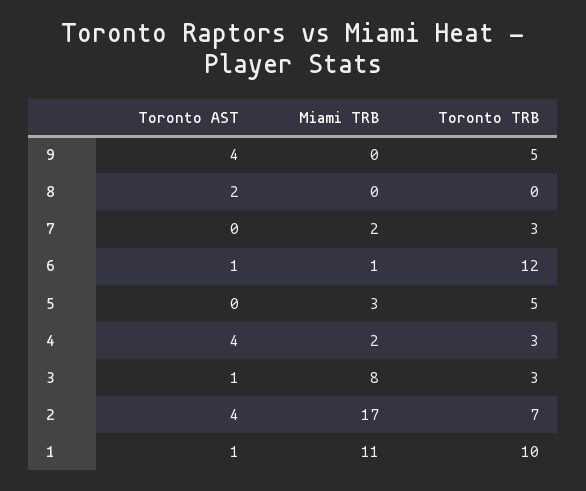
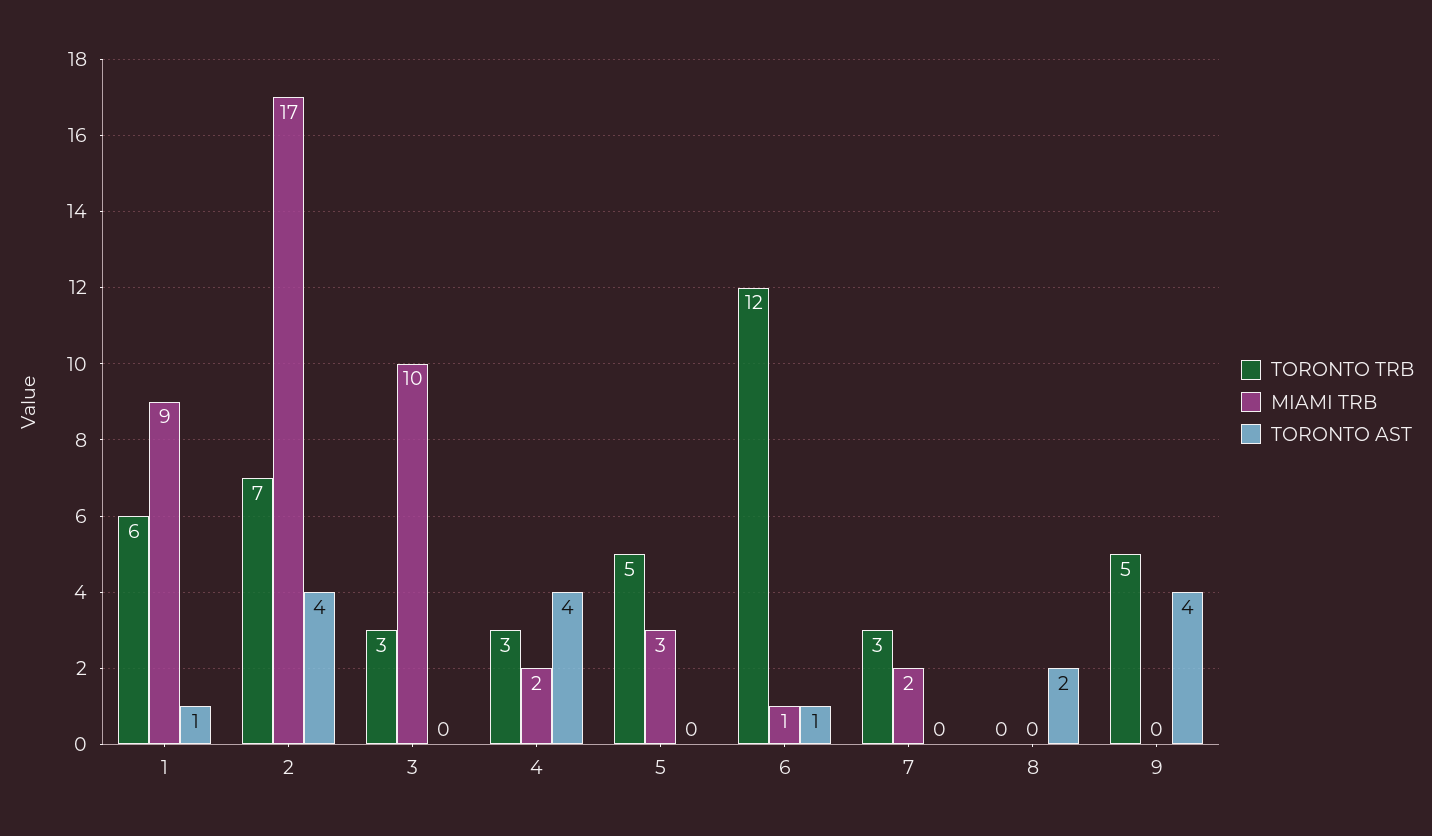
  {
    "Toronto AST": {
      "9": 4,
      "8": 2,
      "7": 0,
      "6": 1,
      "5": 0,
      "4": 4,
-     "3": 1,
+     "3": 0,
      "2": 4,
      "1": 1
    },
    "Miami TRB": {
      "9": 0,
      "8": 0,
      "7": 2,
      "6": 1,
      "5": 3,
      "4": 2,
-     "3": 8,
+     "3": 10,
      "2": 17,
-     "1": 11
+     "1": 9
    },
    "Toronto TRB": {
      "9": 5,
      "8": 0,
      "7": 3,
      "6": 12,
      "5": 5,
      "4": 3,
      "3": 3,
      "2": 7,
-     "1": 10
+     "1": 6
    }
  }

